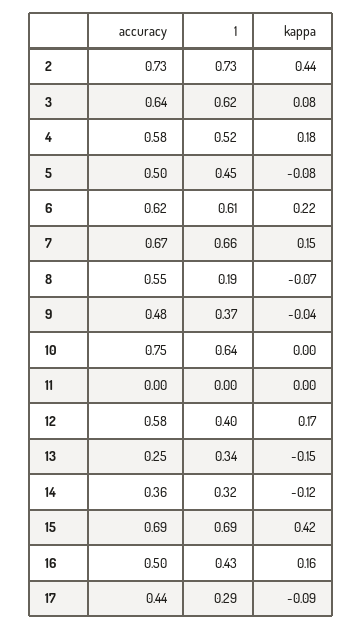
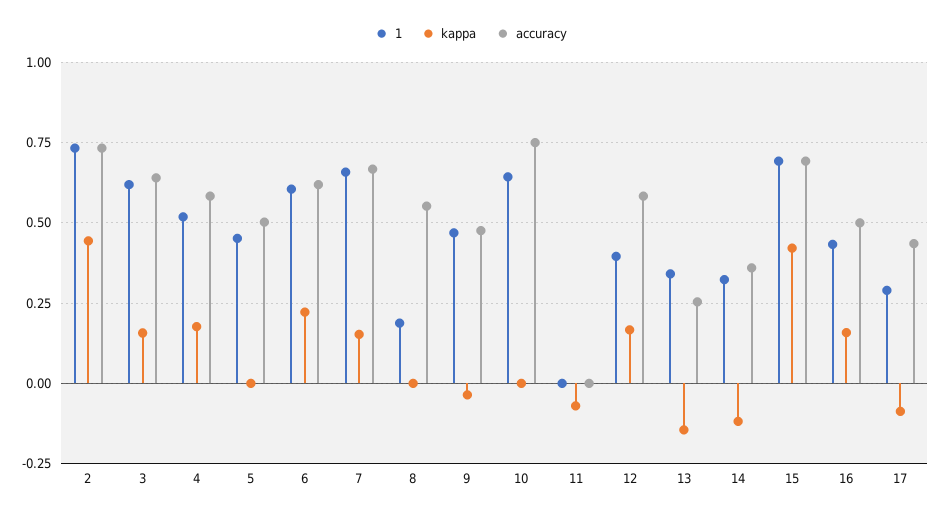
  {
    "accuracy": {
      "2": 0.73,
      "3": 0.64,
      "4": 0.58,
      "5": 0.5,
      "6": 0.62,
      "7": 0.67,
      "8": 0.55,
      "9": 0.48,
      "10": 0.75,
      "11": 0,
      "12": 0.58,
      "13": 0.25,
      "14": 0.36,
      "15": 0.69,
      "16": 0.5,
      "17": 0.44
    },
    "1": {
      "2": 0.73,
      "3": 0.62,
      "4": 0.52,
      "5": 0.45,
      "6": 0.61,
      "7": 0.66,
      "8": 0.19,
-     "9": 0.37,
+     "9": 0.475,
      "10": 0.64,
      "11": 0,
      "12": 0.4,
      "13": 0.34,
      "14": 0.32,
      "15": 0.69,
      "16": 0.43,
      "17": 0.29
    },
    "kappa": {
      "2": 0.44,
-     "3": 0.08,
+     "3": 0.15,
      "4": 0.18,
-     "5": -0.08,
+     "5": 0,
      "6": 0.22,
      "7": 0.15,
-     "8": -0.07,
+     "8": 0,
      "9": -0.04,
      "10": 0,
-     "11": 0,
+     "11": -0.075,
      "12": 0.17,
      "13": -0.15,
      "14": -0.12,
      "15": 0.42,
      "16": 0.16,
      "17": -0.09
    }
  }

